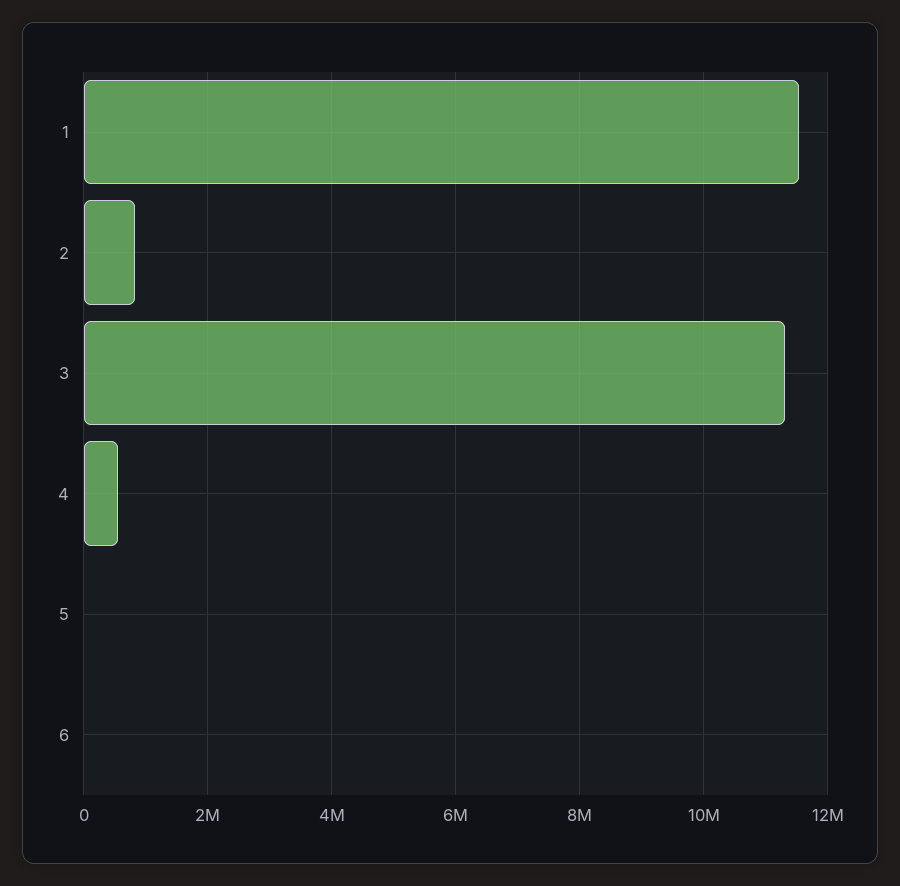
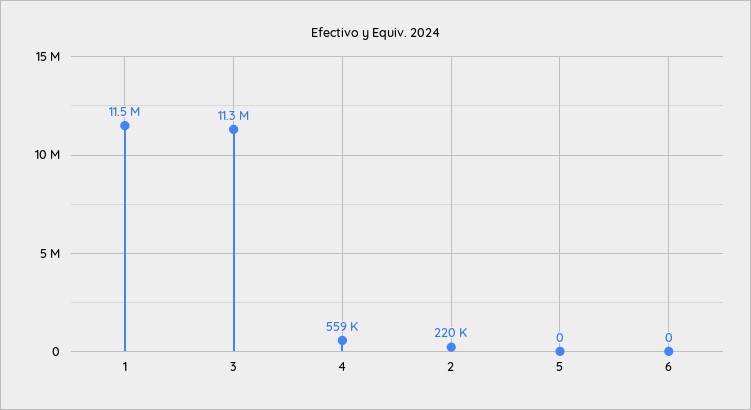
  {
    "1": 11500000,
-   "2": 800000,
+   "2": 220000,
    "3": 11300000,
    "4": 559000,
    "5": 0,
    "6": 0
  }

